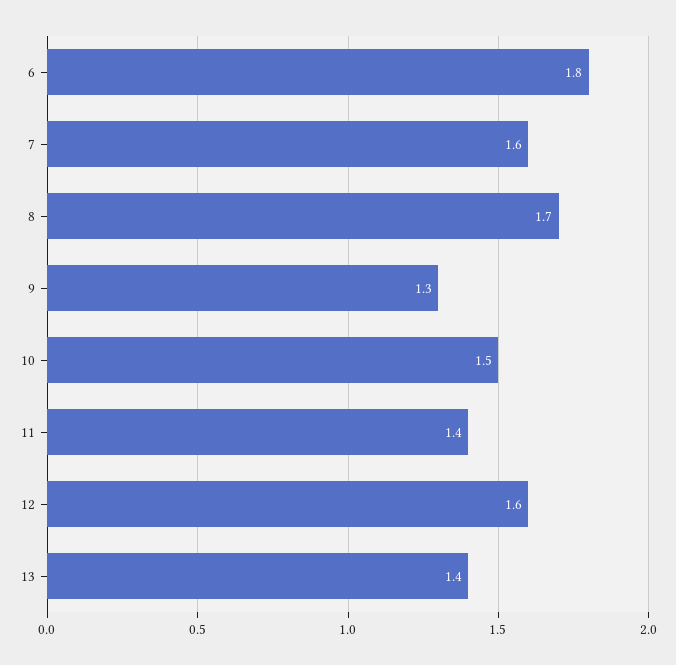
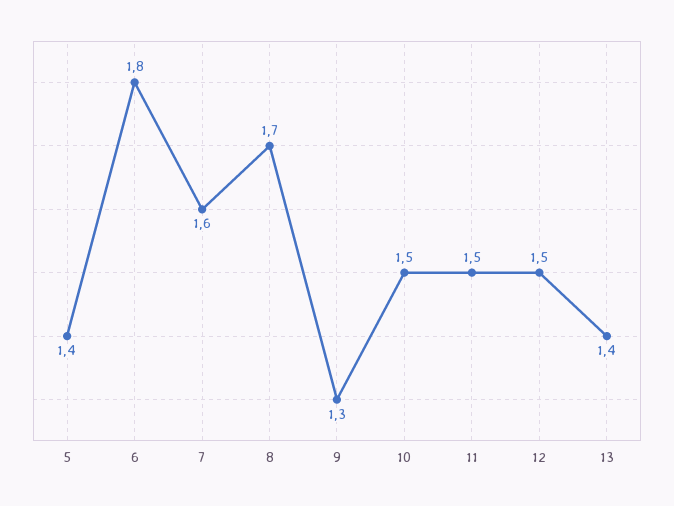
  {
    "6": 1.8,
    "7": 1.6,
    "8": 1.7,
    "9": 1.3,
    "10": 1.5,
-   "11": 1.4,
+   "11": 1.5,
-   "12": 1.6,
+   "12": 1.5,
-   "13": 1.4
+   "13": 1.4,
+   "5": 1.4
  }

